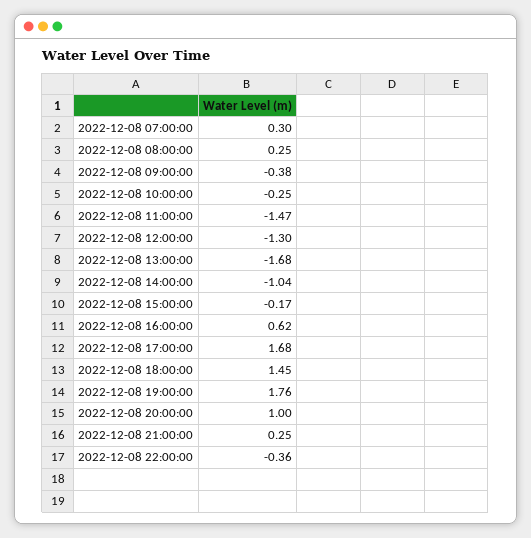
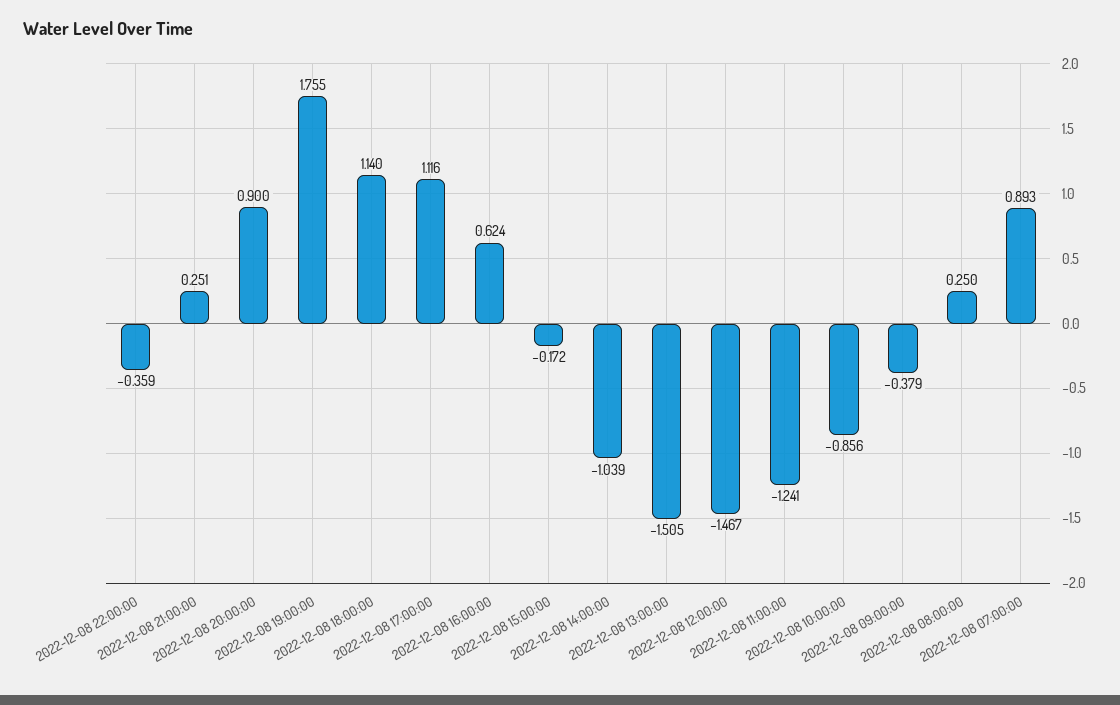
  {
-   "2022-12-08 07:00:00": 0.3,
+   "2022-12-08 07:00:00": 0.893,
    "2022-12-08 08:00:00": 0.25,
    "2022-12-08 09:00:00": -0.379,
-   "2022-12-08 10:00:00": -0.25,
+   "2022-12-08 10:00:00": -0.856,
-   "2022-12-08 11:00:00": -1.47,
+   "2022-12-08 11:00:00": -1.241,
-   "2022-12-08 12:00:00": -1.3,
+   "2022-12-08 12:00:00": -1.467,
-   "2022-12-08 13:00:00": -1.68,
+   "2022-12-08 13:00:00": -1.505,
    "2022-12-08 14:00:00": -1.039,
    "2022-12-08 15:00:00": -0.172,
    "2022-12-08 16:00:00": 0.624,
-   "2022-12-08 17:00:00": 1.68,
+   "2022-12-08 17:00:00": 1.116,
-   "2022-12-08 18:00:00": 1.45,
+   "2022-12-08 18:00:00": 1.14,
    "2022-12-08 19:00:00": 1.755,
-   "2022-12-08 20:00:00": 1,
+   "2022-12-08 20:00:00": 0.9,
    "2022-12-08 21:00:00": 0.251,
    "2022-12-08 22:00:00": -0.359
  }

